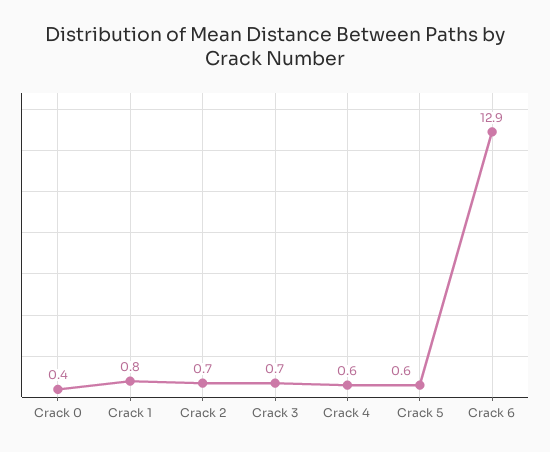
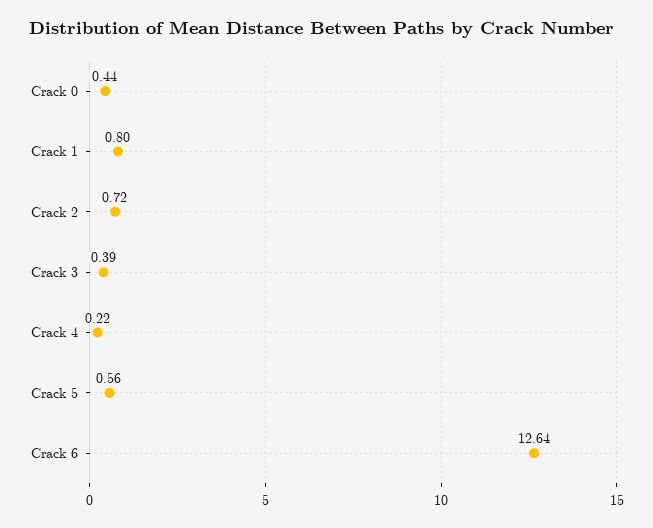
  {
    "Crack 0": 0.44,
    "Crack 1": 0.8,
    "Crack 2": 0.72,
-   "Crack 3": 0.7,
+   "Crack 3": 0.39,
-   "Crack 4": 0.6,
+   "Crack 4": 0.22,
    "Crack 5": 0.56,
-   "Crack 6": 12.9
+   "Crack 6": 12.64
  }

